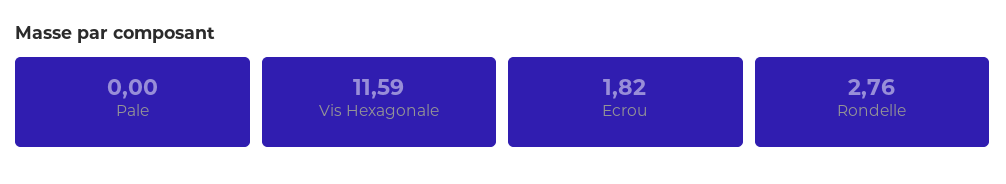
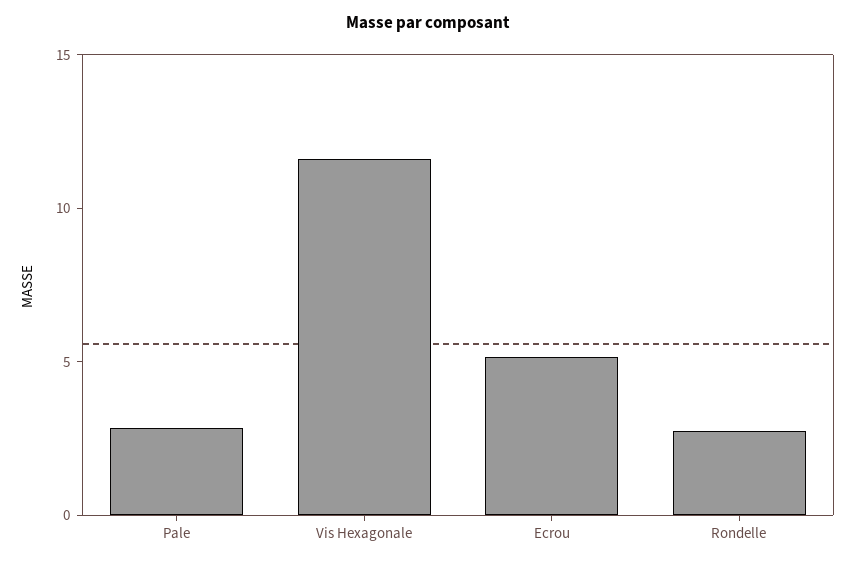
  {
-   "Pale": 0,
+   "Pale": 3,
    "Vis Hexagonale": 11.59,
-   "Ecrou": 1.82,
+   "Ecrou": 5,
    "Rondelle": 2.76
  }

